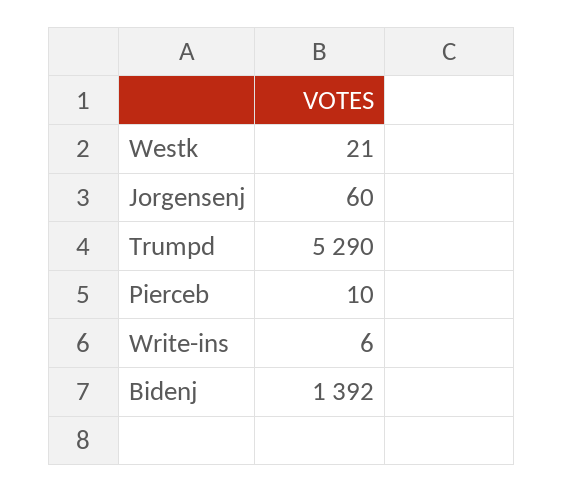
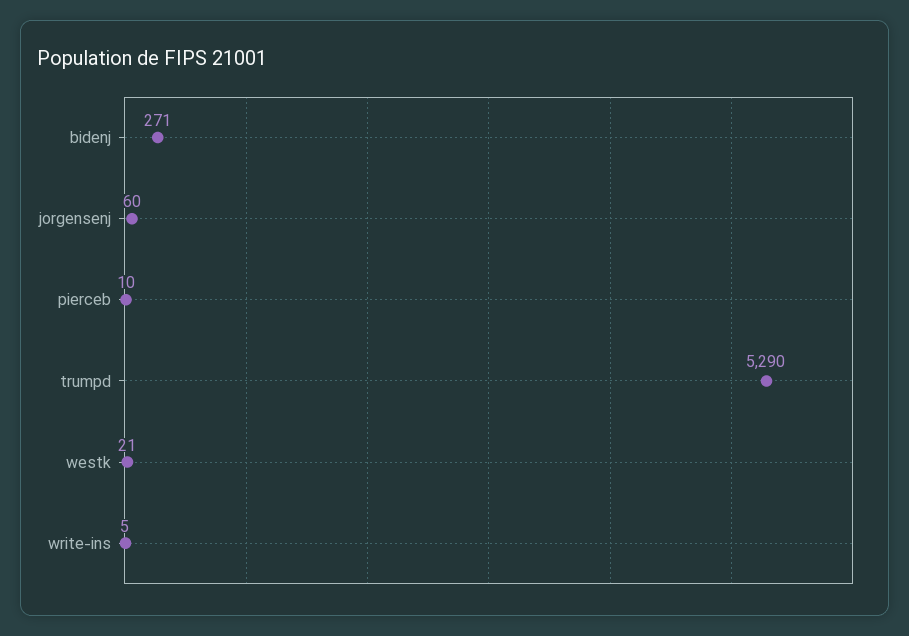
  {
    "Westk": 21,
    "Jorgensenj": 60,
    "Trumpd": 5290,
    "Pierceb": 10,
-   "Write-ins": 6,
+   "Write-ins": 5,
-   "Bidenj": 1392
+   "Bidenj": 271
  }

